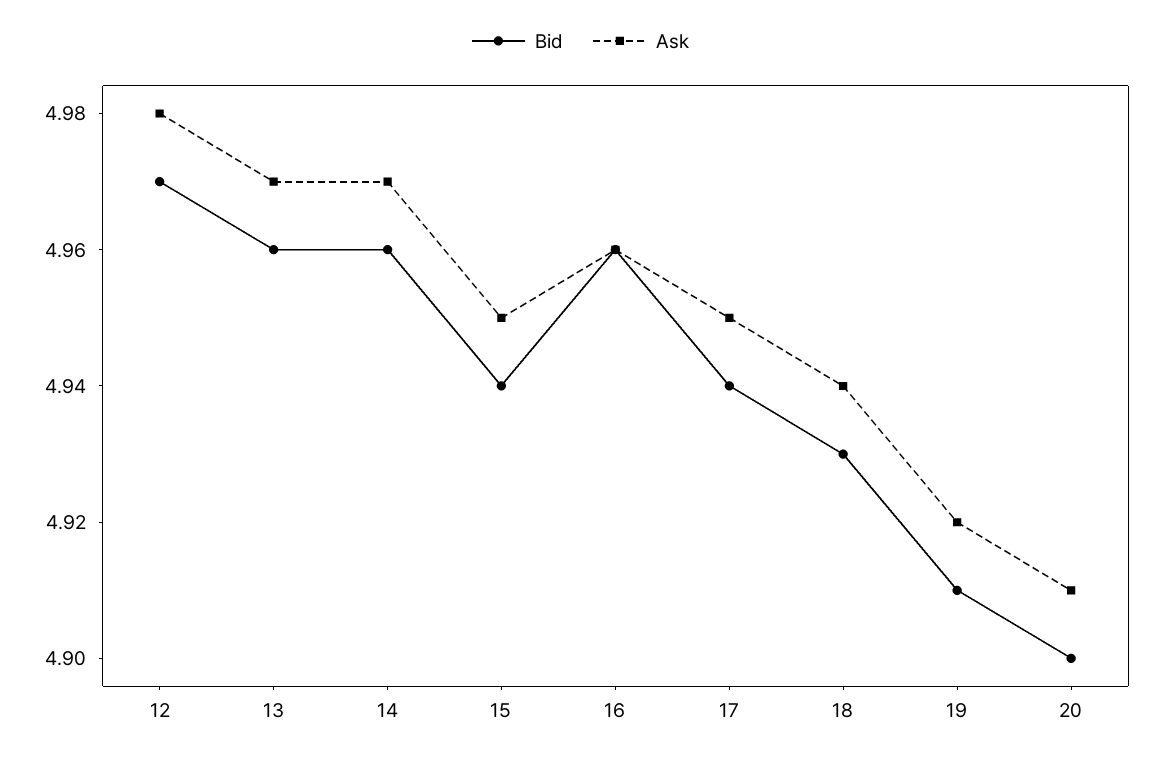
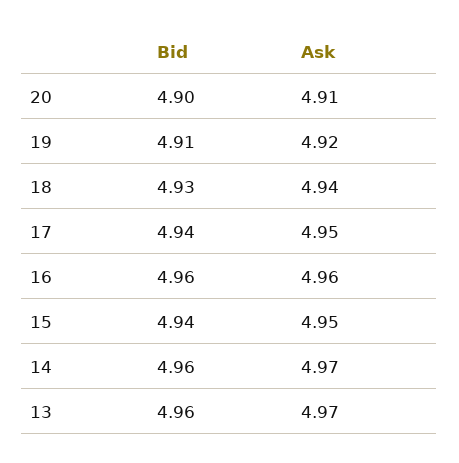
  {
    "Bid": {
-     "12": 4.97,
      "13": 4.96,
      "14": 4.96,
      "15": 4.94,
      "16": 4.96,
      "17": 4.94,
      "18": 4.93,
      "19": 4.91,
      "20": 4.9
    },
    "Ask": {
-     "12": 4.98,
      "13": 4.97,
      "14": 4.97,
      "15": 4.95,
      "16": 4.96,
      "17": 4.95,
      "18": 4.94,
      "19": 4.92,
      "20": 4.91
    }
  }

